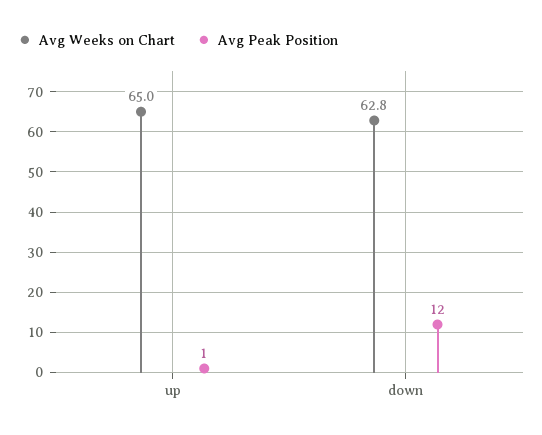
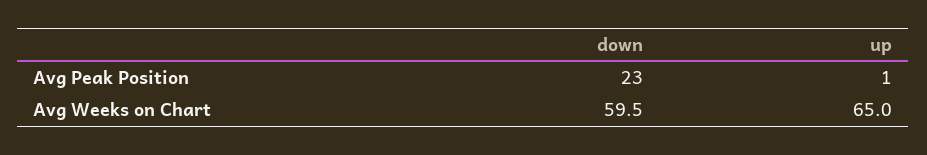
  {
    "Avg Weeks on Chart": {
      "up": 65,
-     "down": 62.8
+     "down": 59.5
    },
    "Avg Peak Position": {
      "up": 1,
-     "down": 12
+     "down": 23
    }
  }

